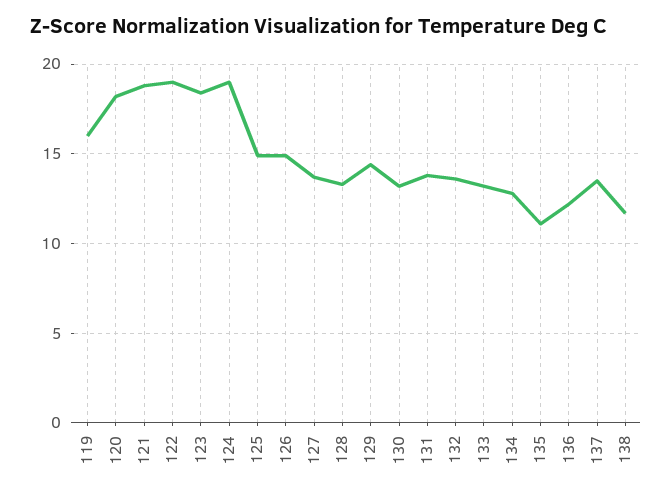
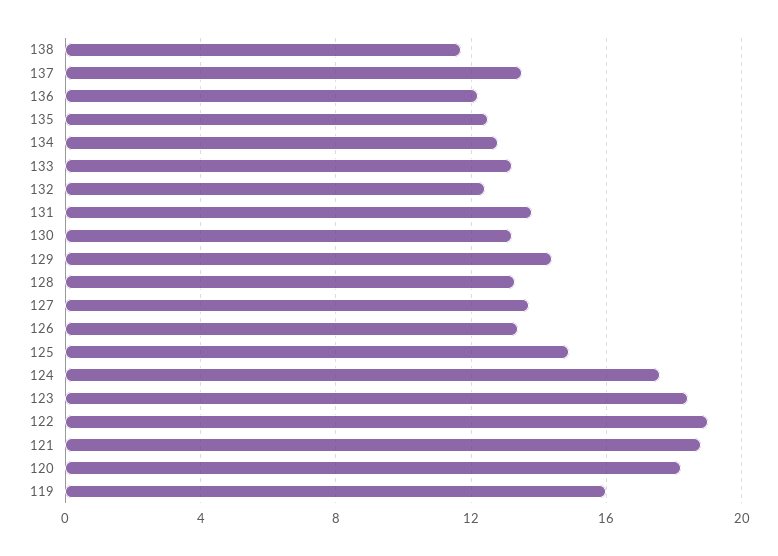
  {
    "119": 16,
    "120": 18,
    "121": 19,
    "122": 19,
    "123": 18.5,
-   "124": 19,
+   "124": 17.5,
    "125": 15,
-   "126": 15,
+   "126": 13.5,
    "127": 13.5,
    "128": 13.5,
    "129": 14.5,
    "130": 13,
    "131": 14,
-   "132": 13.5,
+   "132": 12.5,
    "133": 13,
    "134": 13,
-   "135": 11,
+   "135": 12.5,
    "136": 12,
    "137": 13.5,
    "138": 11.5
  }

